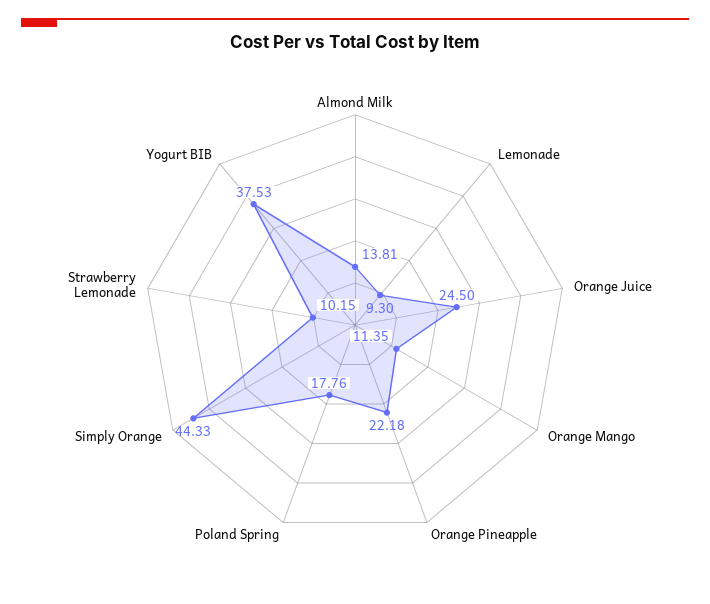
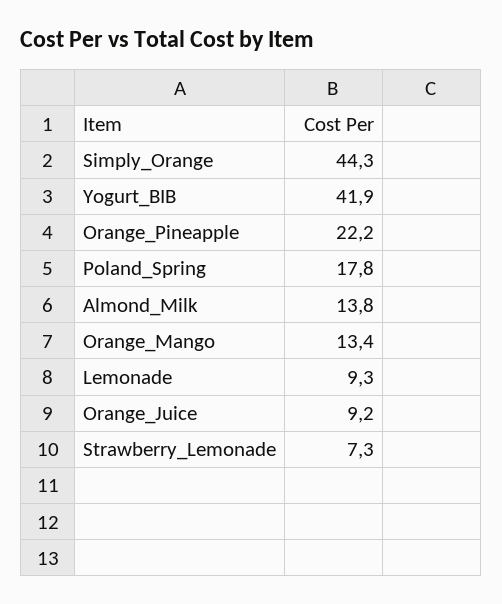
  {
    "Almond Milk": 13.81,
    "Lemonade": 9.3,
-   "Orange Juice": 24.5,
+   "Orange Juice": 9.2,
-   "Orange Mango": 11.35,
+   "Orange Mango": 13.4,
    "Orange Pineapple": 22.18,
    "Poland Spring": 17.76,
    "Simply Orange": 44.33,
-   "Strawberry Lemonade": 10.15,
+   "Strawberry Lemonade": 7.3,
-   "Yogurt BIB": 37.53
+   "Yogurt BIB": 41.9
  }

